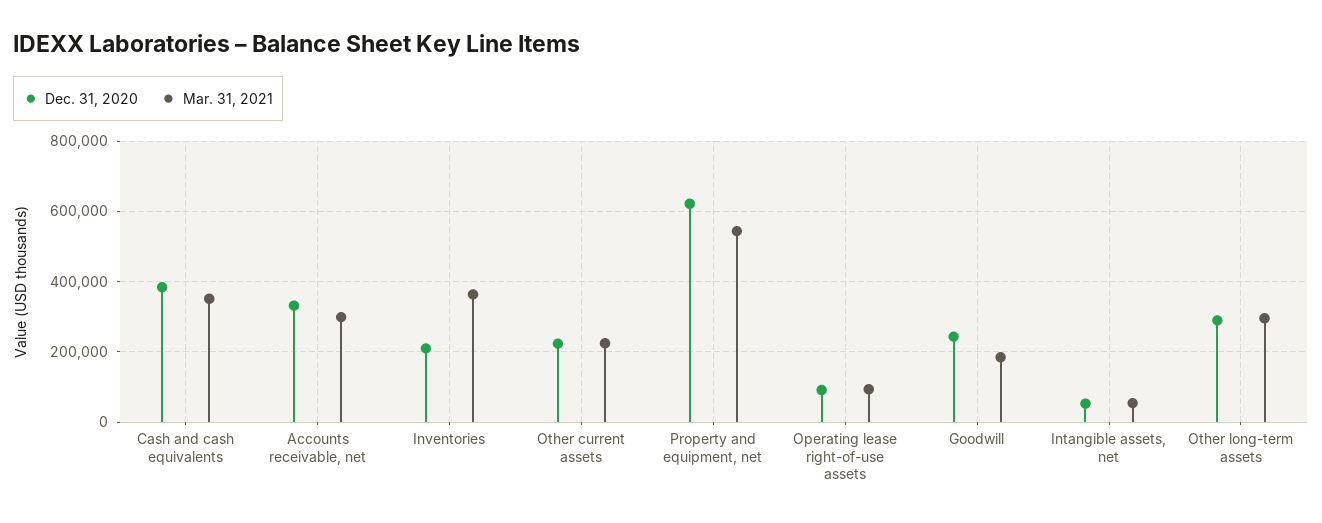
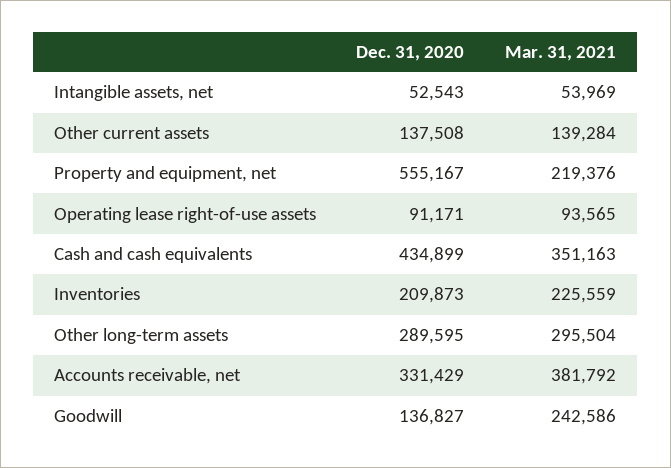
  {
    "Dec. 31, 2020": {
-     "Cash and cash equivalents": 380000,
+     "Cash and cash equivalents": 434899,
      "Accounts receivable, net": 331429,
      "Inventories": 209873,
-     "Other current assets": 220000,
+     "Other current assets": 137508,
-     "Property and equipment, net": 620000,
+     "Property and equipment, net": 555167,
      "Operating lease right-of-use assets": 91171,
-     "Goodwill": 240000,
+     "Goodwill": 136827,
      "Intangible assets, net": 52543,
      "Other long-term assets": 289595
    },
    "Mar. 31, 2021": {
      "Cash and cash equivalents": 351163,
-     "Accounts receivable, net": 300000,
+     "Accounts receivable, net": 381792,
-     "Inventories": 360000,
+     "Inventories": 225559,
-     "Other current assets": 220000,
+     "Other current assets": 139284,
-     "Property and equipment, net": 540000,
+     "Property and equipment, net": 219376,
      "Operating lease right-of-use assets": 93565,
-     "Goodwill": 180000,
+     "Goodwill": 242586,
      "Intangible assets, net": 53969,
      "Other long-term assets": 295504
    }
  }

